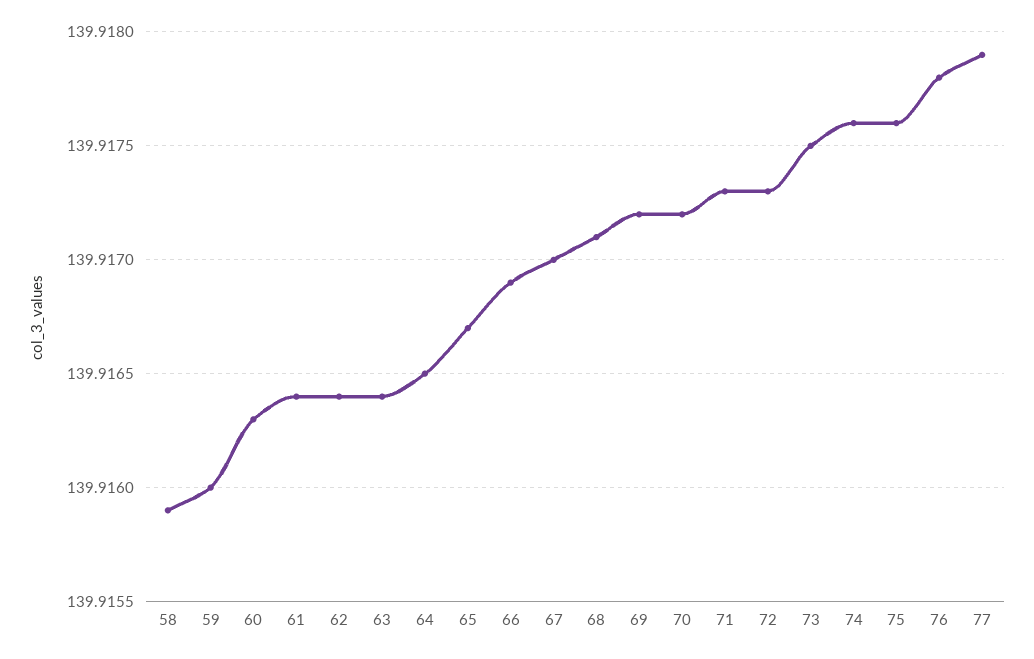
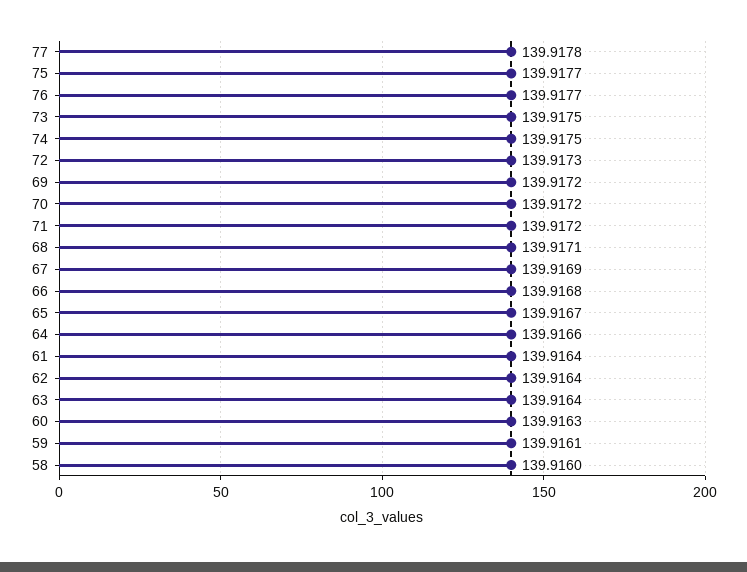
  {
-   "58": 139.9159,
+   "58": 139.916,
-   "59": 139.916,
+   "59": 139.9161,
    "60": 139.9163,
    "61": 139.9164,
    "62": 139.9164,
    "63": 139.9164,
-   "64": 139.9165,
+   "64": 139.9166,
    "65": 139.9167,
-   "66": 139.9169,
+   "66": 139.9168,
-   "67": 139.917,
+   "67": 139.9169,
    "68": 139.9171,
    "69": 139.9172,
    "70": 139.9172,
-   "71": 139.9173,
+   "71": 139.9172,
    "72": 139.9173,
    "73": 139.9175,
-   "74": 139.9176,
+   "74": 139.9175,
-   "75": 139.9176,
+   "75": 139.9177,
-   "76": 139.9178,
+   "76": 139.9177,
-   "77": 139.9179
+   "77": 139.9178
  }

